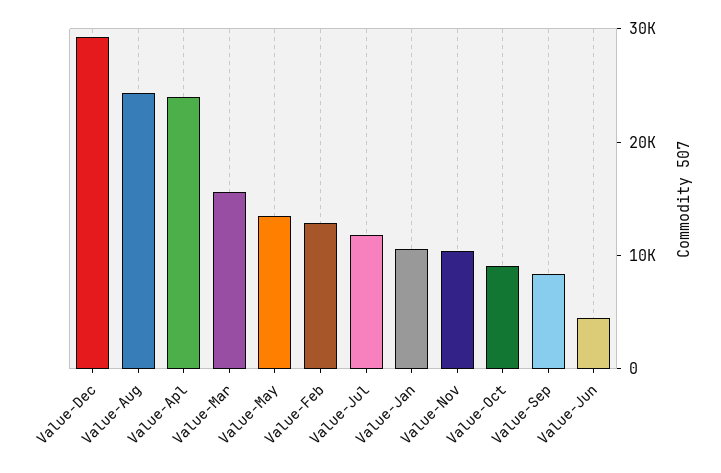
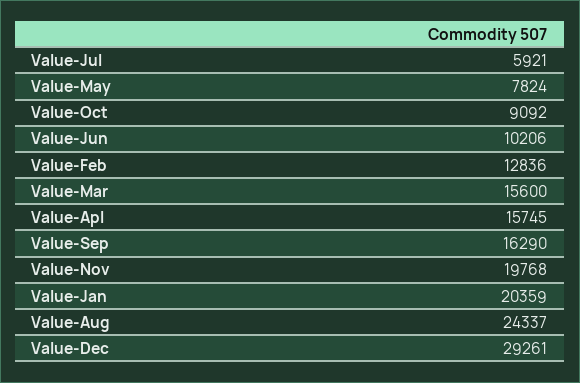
  {
    "Value-Dec": 29261,
    "Value-Aug": 24337,
-   "Value-Apl": 24000,
+   "Value-Apl": 15745,
    "Value-Mar": 15600,
-   "Value-May": 14000,
+   "Value-May": 7824,
    "Value-Feb": 12836,
-   "Value-Jul": 12000,
+   "Value-Jul": 5921,
-   "Value-Jan": 10000,
+   "Value-Jan": 20359,
-   "Value-Nov": 10000,
+   "Value-Nov": 19768,
    "Value-Oct": 9092,
-   "Value-Sep": 8000,
+   "Value-Sep": 16290,
-   "Value-Jun": 4000
+   "Value-Jun": 10206
  }

